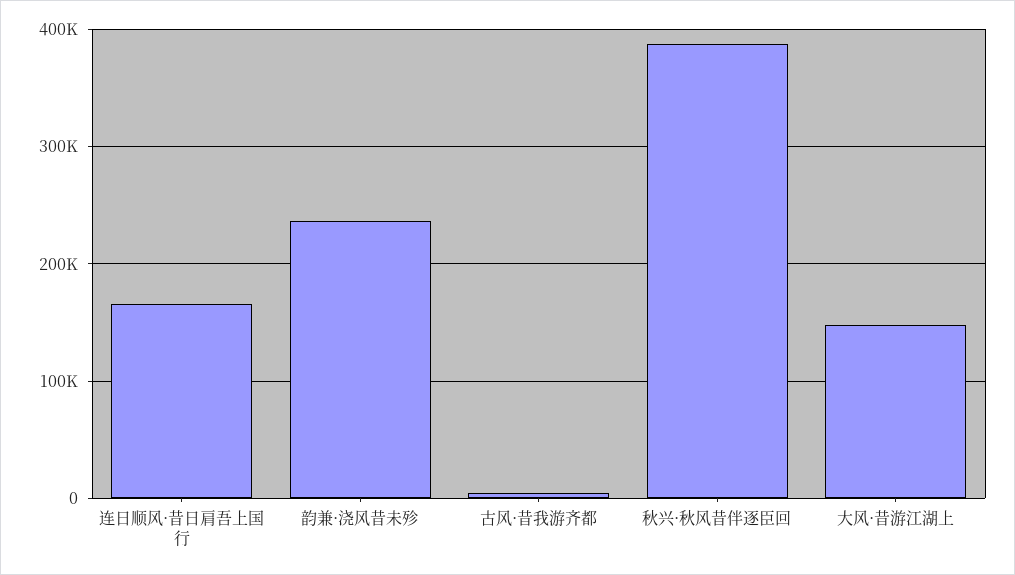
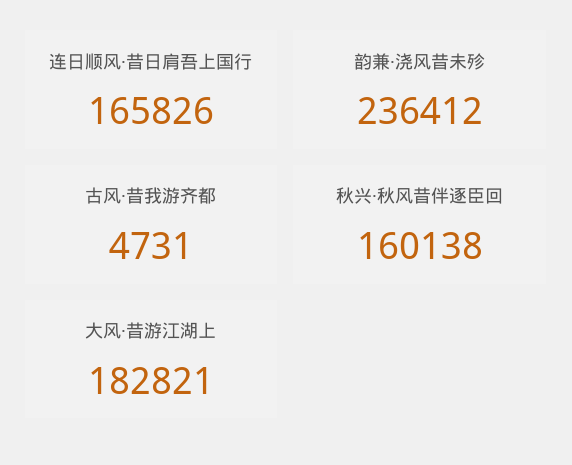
  {
    "连日顺风·昔日肩吾上国行": 165826,
    "韵兼·浇风昔未殄": 236412,
    "古风·昔我游齐都": 4731,
-   "秋兴·秋风昔伴逐臣回": 390000,
+   "秋兴·秋风昔伴逐臣回": 160138,
-   "大风·昔游江湖上": 150000
+   "大风·昔游江湖上": 182821
  }

